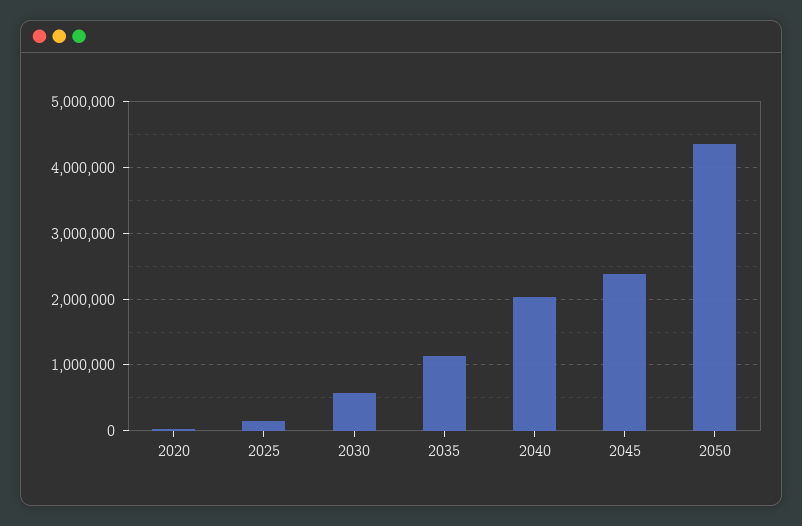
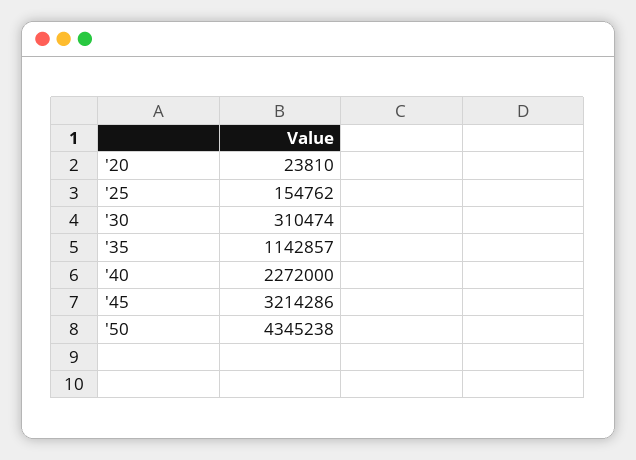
  {
    "2020": 23810,
    "2025": 154762,
-   "2030": 600000,
+   "2030": 310474,
    "2035": 1142857,
-   "2040": 2000000,
+   "2040": 2272000,
-   "2045": 2400000,
+   "2045": 3214286,
    "2050": 4345238
  }

